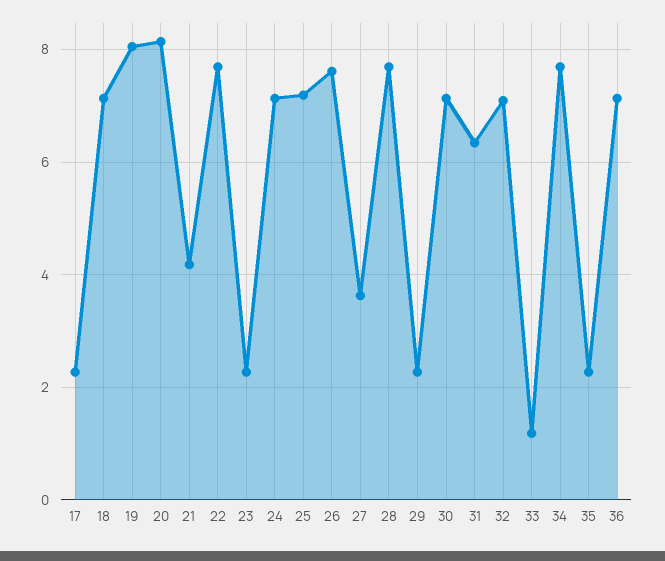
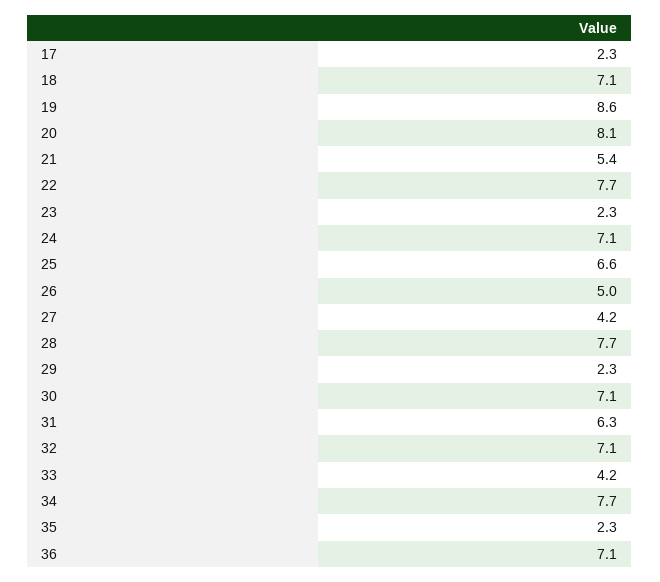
  {
    "17": 2.3,
    "18": 7.1,
-   "19": 8,
+   "19": 8.6,
    "20": 8.1,
-   "21": 4.2,
+   "21": 5.4,
    "22": 7.7,
    "23": 2.3,
    "24": 7.1,
-   "25": 7.2,
+   "25": 6.6,
-   "26": 7.6,
+   "26": 5,
-   "27": 3.6,
+   "27": 4.2,
    "28": 7.7,
    "29": 2.3,
    "30": 7.1,
    "31": 6.3,
    "32": 7.1,
-   "33": 1.2,
+   "33": 4.2,
    "34": 7.7,
    "35": 2.3,
    "36": 7.1
  }

